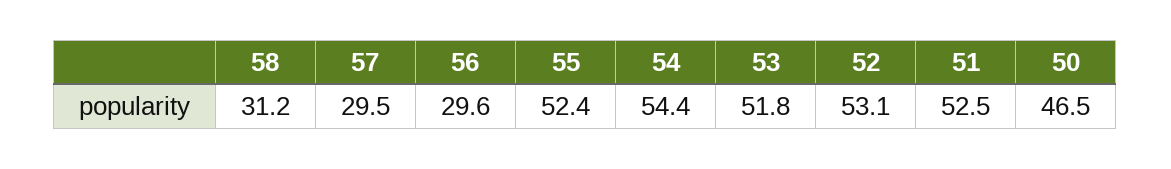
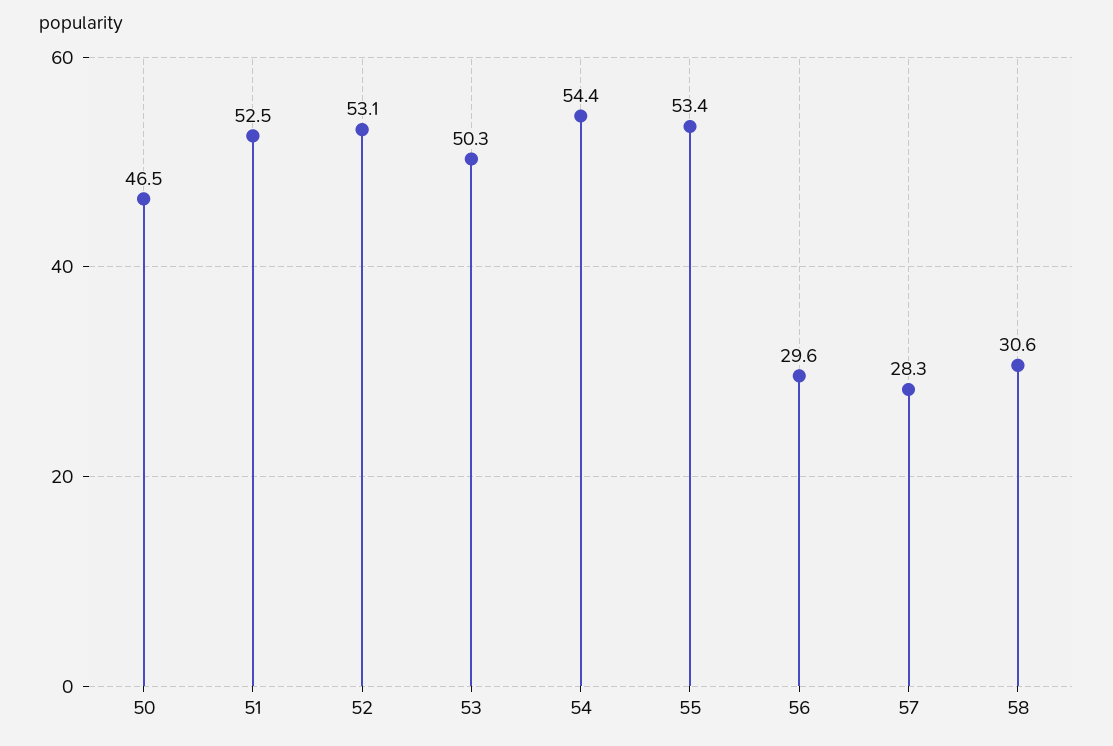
  {
-   "58": 31.2,
+   "58": 30.6,
-   "57": 29.5,
+   "57": 28.3,
    "56": 29.6,
-   "55": 52.4,
+   "55": 53.4,
    "54": 54.4,
-   "53": 51.8,
+   "53": 50.3,
    "52": 53.1,
    "51": 52.5,
    "50": 46.5
  }

